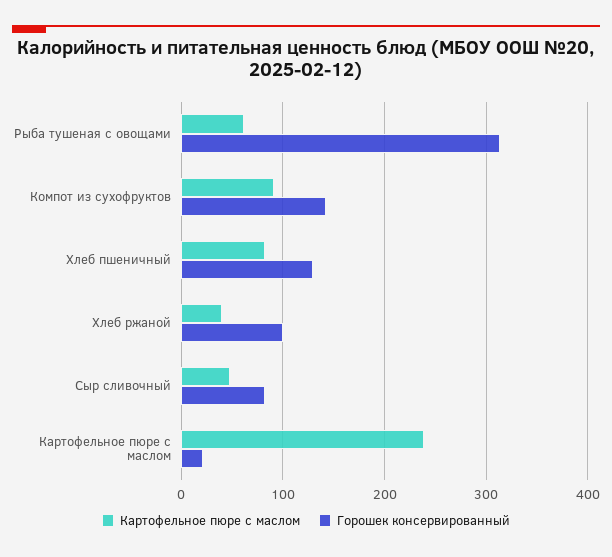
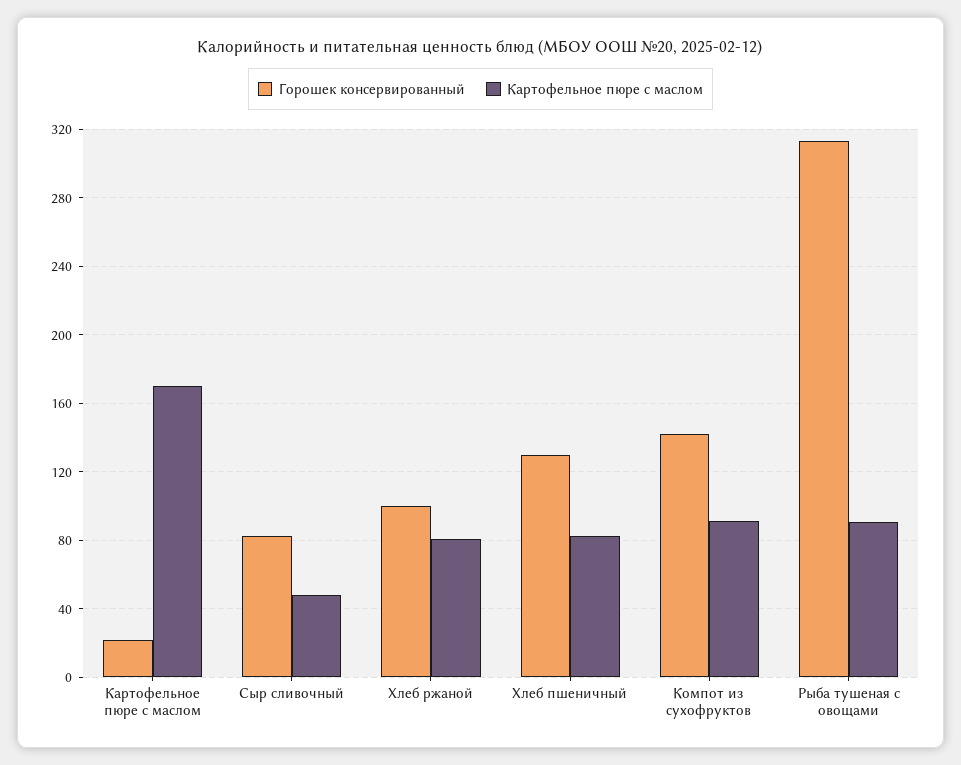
  {
    "Картофельное пюре с маслом": {
-     "Рыба тушеная с овощами": 60,
+     "Рыба тушеная с овощами": 90,
      "Компот из сухофруктов": 90,
      "Хлеб пшеничный": 80,
-     "Хлеб ржаной": 40,
+     "Хлеб ржаной": 80,
      "Сыр сливочный": 50,
-     "Картофельное пюре с маслом": 240
+     "Картофельное пюре с маслом": 170
    },
    "Горошек консервированный": {
      "Рыба тушеная с овощами": 315,
      "Компот из сухофруктов": 140,
      "Хлеб пшеничный": 130,
      "Хлеб ржаной": 100,
      "Сыр сливочный": 80,
      "Картофельное пюре с маслом": 20
    }
  }

